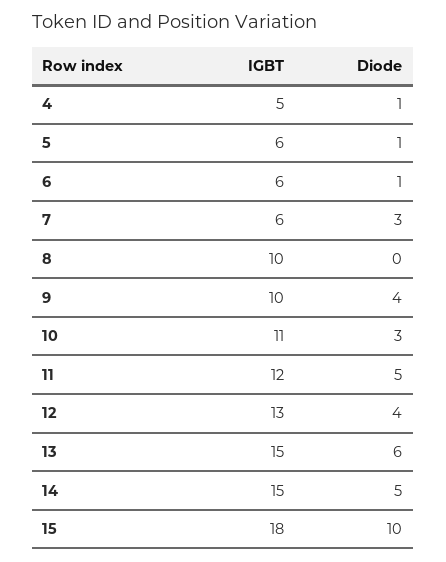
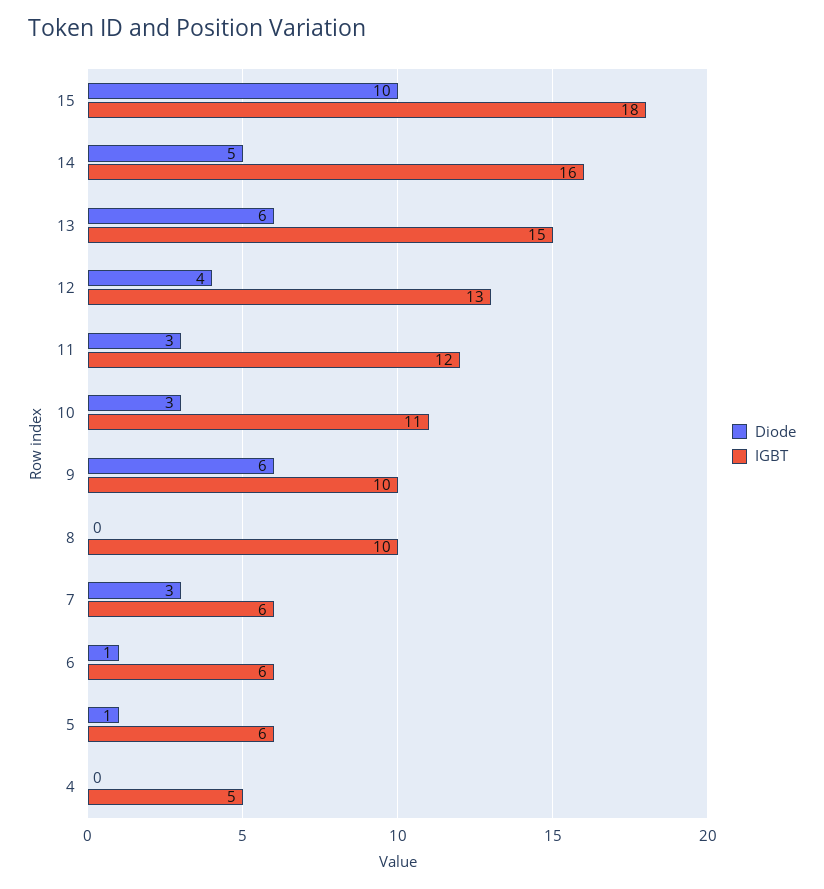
  {
    "IGBT": {
      "4": 5,
      "5": 6,
      "6": 6,
      "7": 6,
      "8": 10,
      "9": 10,
      "10": 11,
      "11": 12,
      "12": 13,
      "13": 15,
-     "14": 15,
+     "14": 16,
      "15": 18
    },
    "Diode": {
-     "4": 1,
+     "4": 0,
      "5": 1,
      "6": 1,
      "7": 3,
      "8": 0,
-     "9": 4,
+     "9": 6,
      "10": 3,
-     "11": 5,
+     "11": 3,
      "12": 4,
      "13": 6,
      "14": 5,
      "15": 10
    }
  }

